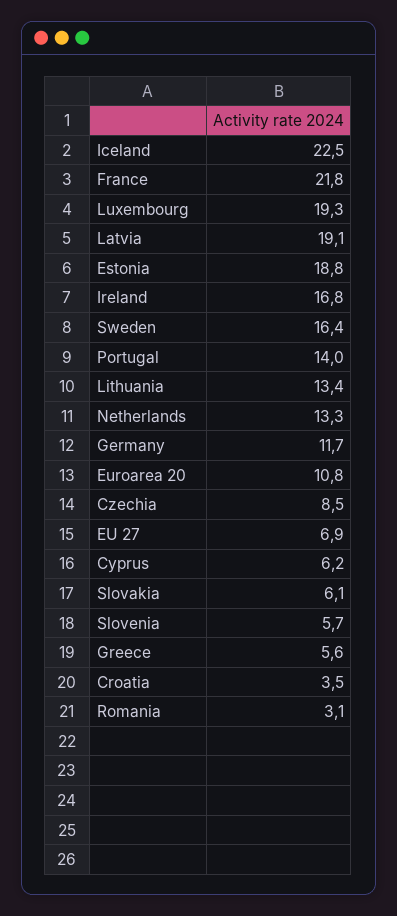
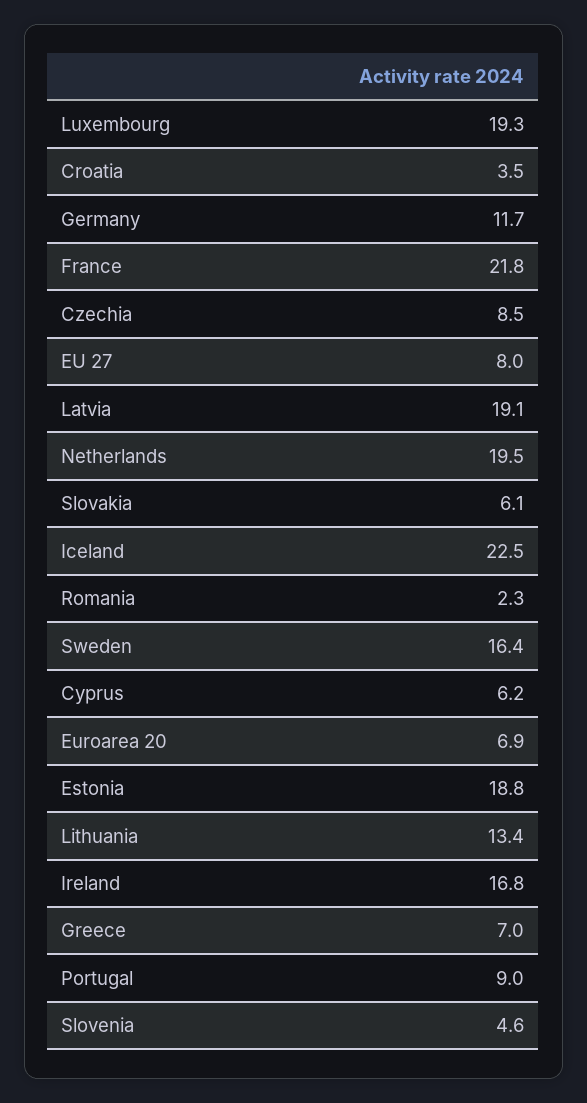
  {
    "Iceland": 22.5,
    "France": 21.8,
    "Luxembourg": 19.3,
    "Latvia": 19.1,
    "Estonia": 18.8,
    "Ireland": 16.8,
    "Sweden": 16.4,
-   "Portugal": 14,
+   "Portugal": 9,
    "Lithuania": 13.4,
-   "Netherlands": 13.3,
+   "Netherlands": 19.5,
    "Germany": 11.7,
-   "Euroarea 20": 10.8,
+   "Euroarea 20": 6.9,
    "Czechia": 8.5,
-   "EU 27": 6.9,
+   "EU 27": 8,
    "Cyprus": 6.2,
    "Slovakia": 6.1,
-   "Slovenia": 5.7,
+   "Slovenia": 4.6,
-   "Greece": 5.6,
+   "Greece": 7,
    "Croatia": 3.5,
-   "Romania": 3.1
+   "Romania": 2.3
  }

